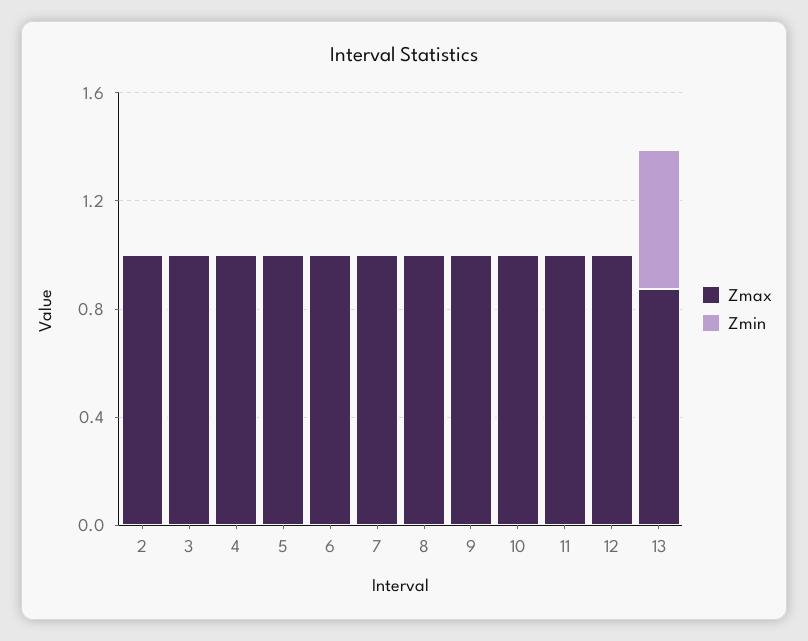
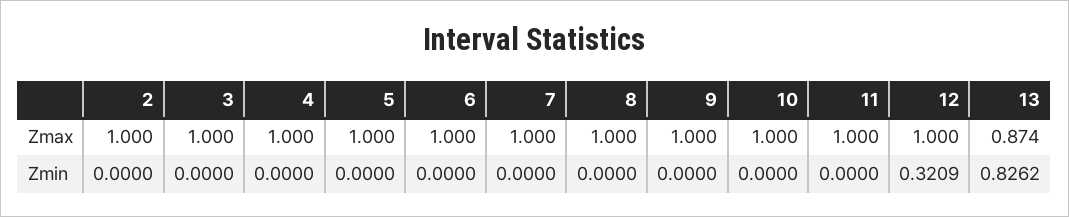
  {
    "Zmax": {
      "2": 1,
      "3": 1,
      "4": 1,
      "5": 1,
      "6": 1,
      "7": 1,
      "8": 1,
      "9": 1,
      "10": 1,
      "11": 1,
      "12": 1,
      "13": 0.874
    },
    "Zmin": {
      "2": 0,
      "3": 0,
      "4": 0,
      "5": 0,
      "6": 0,
      "7": 0,
      "8": 0,
      "9": 0,
      "10": 0,
      "11": 0,
-     "12": 0,
+     "12": 0.3209,
-     "13": 0.5
+     "13": 0.8262
    }
  }

